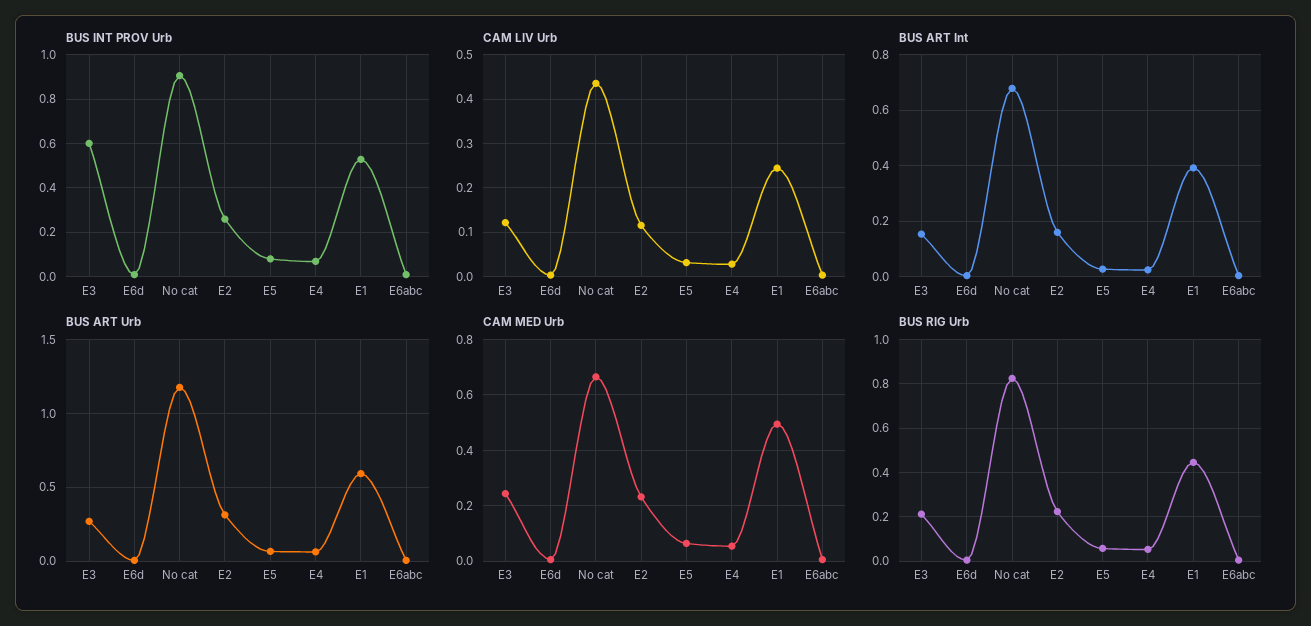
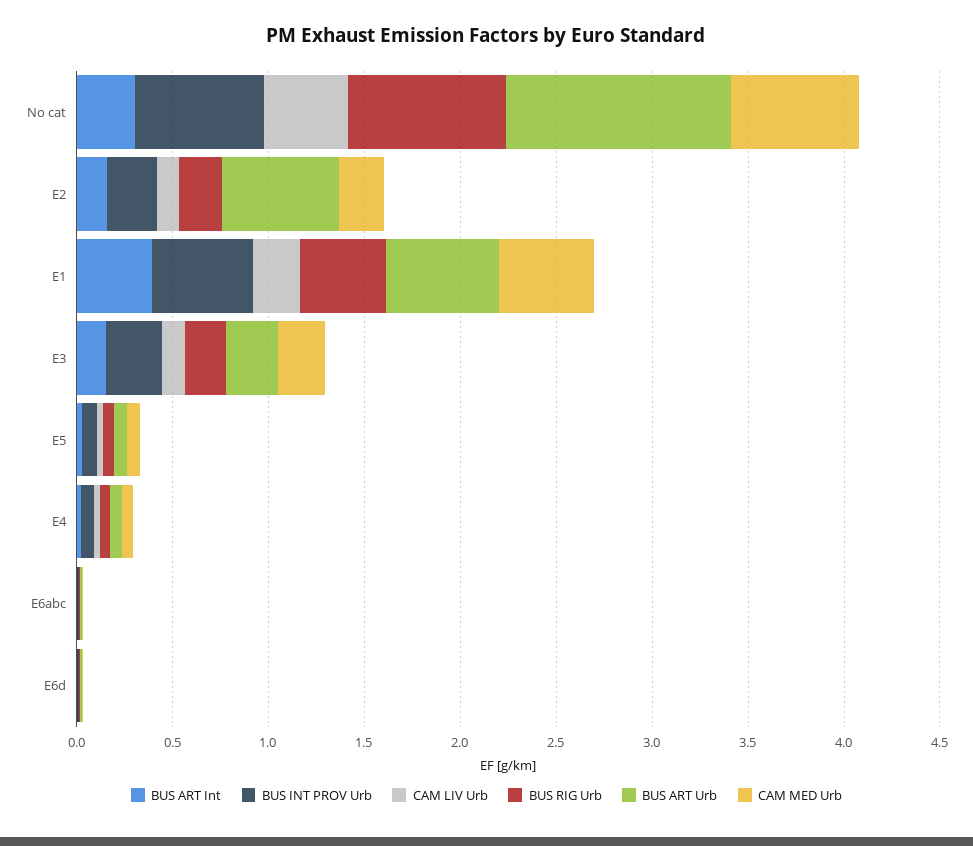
  {
    "BUS INT PROV Urb": {
-     "E3": 0.6,
+     "E3": 0.3,
      "E6d": 0,
-     "No cat": 0.9,
+     "No cat": 0.7,
      "E2": 0.25,
      "E5": 0.1,
      "E4": 0.05,
      "E1": 0.55,
      "E6abc": 0
    },
    "CAM LIV Urb": {
      "E3": 0.12,
      "E6d": 0,
      "No cat": 0.44,
      "E2": 0.12,
      "E5": 0.04,
      "E4": 0.02,
      "E1": 0.24,
      "E6abc": 0
    },
    "BUS ART Int": {
      "E3": 0.15,
      "E6d": 0,
-     "No cat": 0.675,
+     "No cat": 0.3,
      "E2": 0.15,
      "E5": 0.025,
      "E4": 0.025,
      "E1": 0.4,
      "E6abc": 0
    },
    "BUS ART Urb": {
      "E3": 0.25,
      "E6d": 0,
      "No cat": 1.2,
-     "E2": 0.3,
+     "E2": 0.6,
      "E5": 0.05,
      "E4": 0.05,
      "E1": 0.6,
      "E6abc": 0
    },
    "CAM MED Urb": {
      "E3": 0.25,
      "E6d": 0,
      "No cat": 0.675,
      "E2": 0.225,
      "E5": 0.075,
      "E4": 0.05,
      "E1": 0.5,
      "E6abc": 0
    },
    "BUS RIG Urb": {
      "E3": 0.2,
      "E6d": 0,
      "No cat": 0.8,
      "E2": 0.2,
      "E5": 0.05,
      "E4": 0.05,
      "E1": 0.45,
      "E6abc": 0
    }
  }

